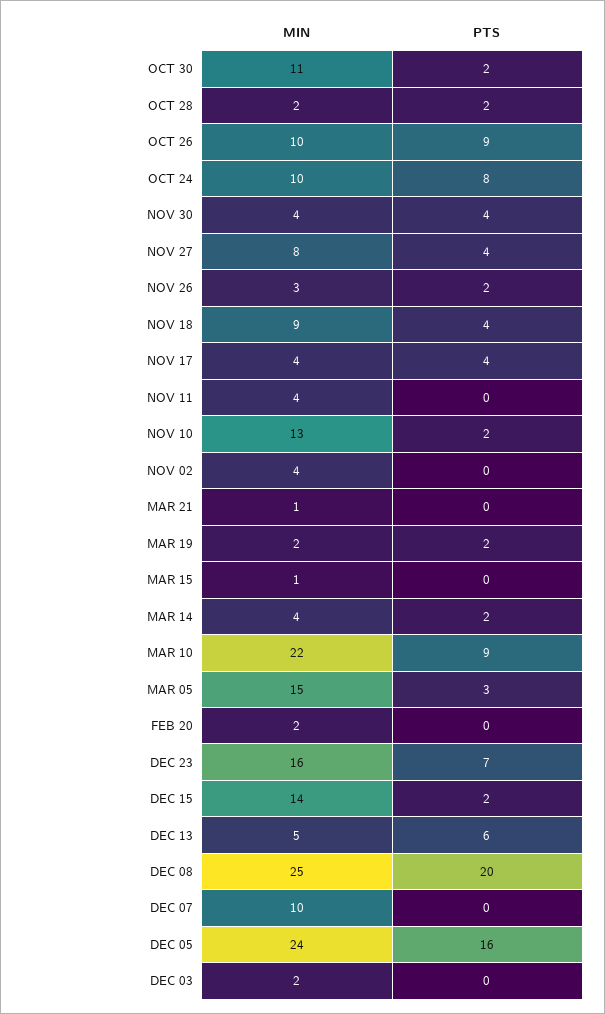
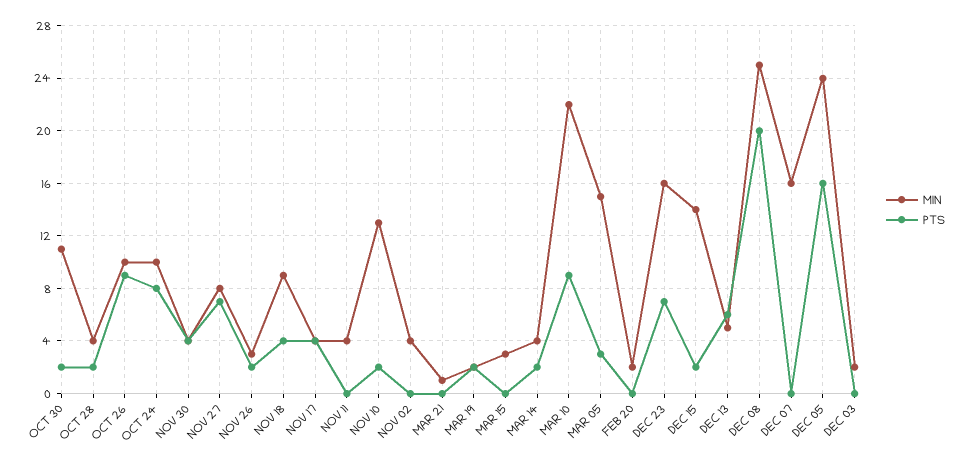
  {
    "MIN": {
      "OCT 30": 11,
-     "OCT 28": 2,
+     "OCT 28": 4,
      "OCT 26": 10,
      "OCT 24": 10,
      "NOV 30": 4,
      "NOV 27": 8,
      "NOV 26": 3,
      "NOV 18": 9,
      "NOV 17": 4,
      "NOV 11": 4,
      "NOV 10": 13,
      "NOV 02": 4,
      "MAR 21": 1,
      "MAR 19": 2,
-     "MAR 15": 1,
+     "MAR 15": 3,
      "MAR 14": 4,
      "MAR 10": 22,
      "MAR 05": 15,
      "FEB 20": 2,
      "DEC 23": 16,
      "DEC 15": 14,
      "DEC 13": 5,
      "DEC 08": 25,
-     "DEC 07": 10,
+     "DEC 07": 16,
      "DEC 05": 24,
      "DEC 03": 2
    },
    "PTS": {
      "OCT 30": 2,
      "OCT 28": 2,
      "OCT 26": 9,
      "OCT 24": 8,
      "NOV 30": 4,
-     "NOV 27": 4,
+     "NOV 27": 7,
      "NOV 26": 2,
      "NOV 18": 4,
      "NOV 17": 4,
      "NOV 11": 0,
      "NOV 10": 2,
      "NOV 02": 0,
      "MAR 21": 0,
      "MAR 19": 2,
      "MAR 15": 0,
      "MAR 14": 2,
      "MAR 10": 9,
      "MAR 05": 3,
      "FEB 20": 0,
      "DEC 23": 7,
      "DEC 15": 2,
      "DEC 13": 6,
      "DEC 08": 20,
      "DEC 07": 0,
      "DEC 05": 16,
      "DEC 03": 0
    }
  }

